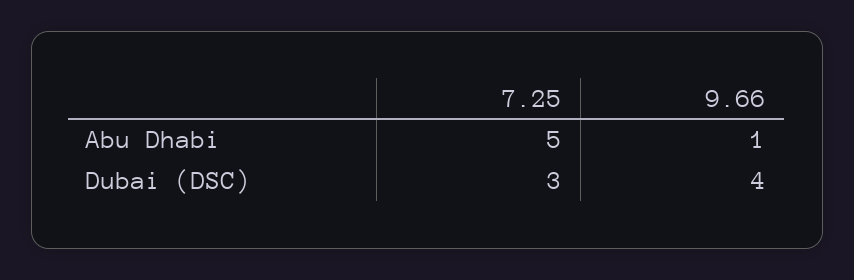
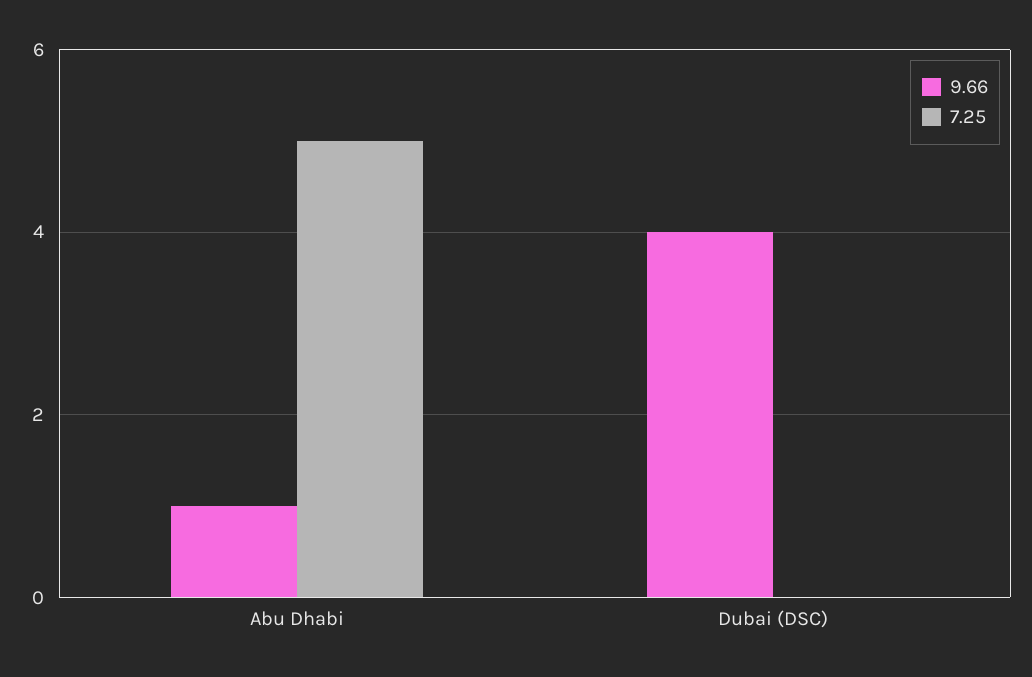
  {
    "7.25": {
      "Abu Dhabi": 5,
-     "Dubai (DSC)": 3
+     "Dubai (DSC)": 0
    },
    "9.66": {
      "Abu Dhabi": 1,
      "Dubai (DSC)": 4
    }
  }

